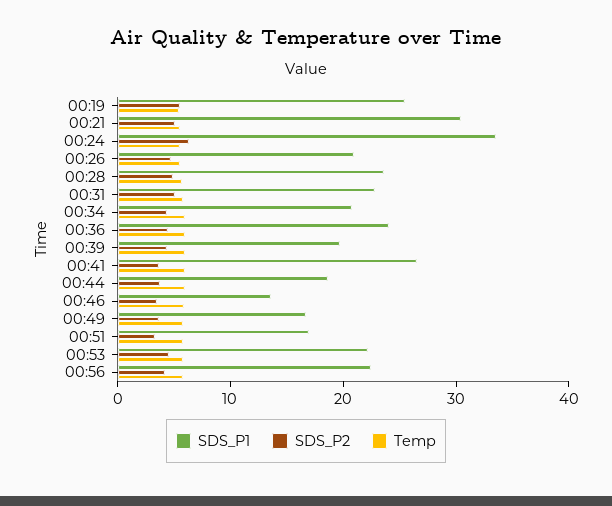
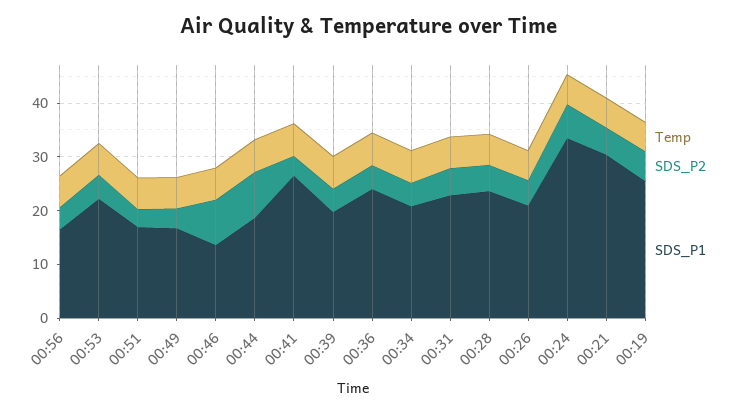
  {
    "SDS_P1": {
      "00:19": 26,
      "00:21": 30,
      "00:24": 34,
      "00:26": 20,
      "00:28": 24,
      "00:31": 22,
      "00:34": 20,
      "00:36": 24,
      "00:39": 20,
      "00:41": 26,
      "00:44": 18,
      "00:46": 14,
      "00:49": 16,
      "00:51": 16,
      "00:53": 22,
-     "00:56": 22
+     "00:56": 16
    },
    "SDS_P2": {
      "00:19": 6,
      "00:21": 6,
      "00:24": 6,
      "00:26": 4,
      "00:28": 4,
      "00:31": 6,
      "00:34": 4,
      "00:36": 4,
      "00:39": 4,
      "00:41": 4,
-     "00:44": 4,
+     "00:44": 8,
-     "00:46": 4,
+     "00:46": 8,
      "00:49": 4,
      "00:51": 4,
      "00:53": 4,
      "00:56": 4
    },
    "Temp": {
      "00:19": 6,
      "00:21": 6,
      "00:24": 6,
      "00:26": 6,
      "00:28": 6,
      "00:31": 6,
      "00:34": 6,
      "00:36": 6,
      "00:39": 6,
      "00:41": 6,
      "00:44": 6,
      "00:46": 6,
      "00:49": 6,
      "00:51": 6,
      "00:53": 6,
      "00:56": 6
    }
  }

